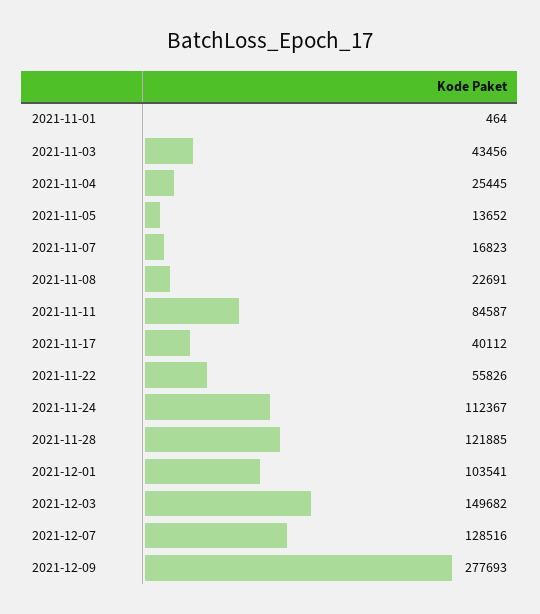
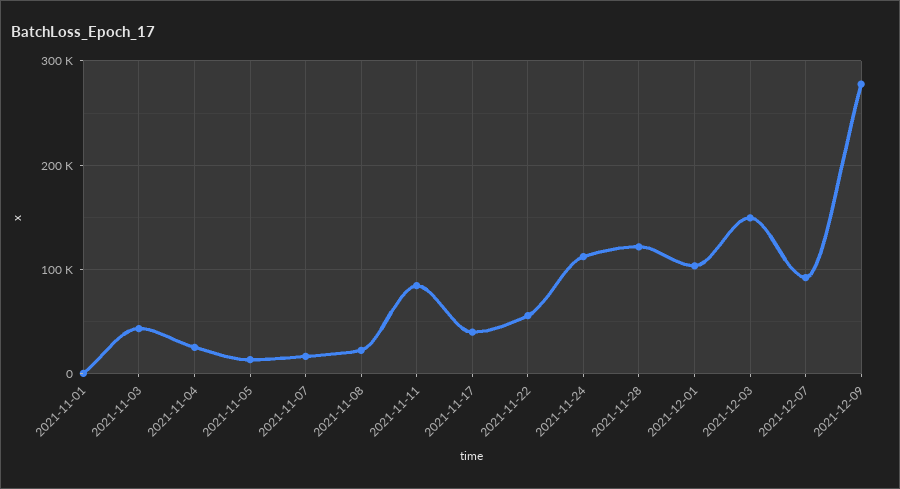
  {
    "2021-11-01": 464,
    "2021-11-03": 43456,
    "2021-11-04": 25445,
    "2021-11-05": 13652,
    "2021-11-07": 16823,
    "2021-11-08": 22691,
    "2021-11-11": 84587,
    "2021-11-17": 40112,
    "2021-11-22": 55826,
    "2021-11-24": 112367,
    "2021-11-28": 121885,
    "2021-12-01": 103541,
    "2021-12-03": 149682,
-   "2021-12-07": 128516,
+   "2021-12-07": 90000,
    "2021-12-09": 277693
  }

